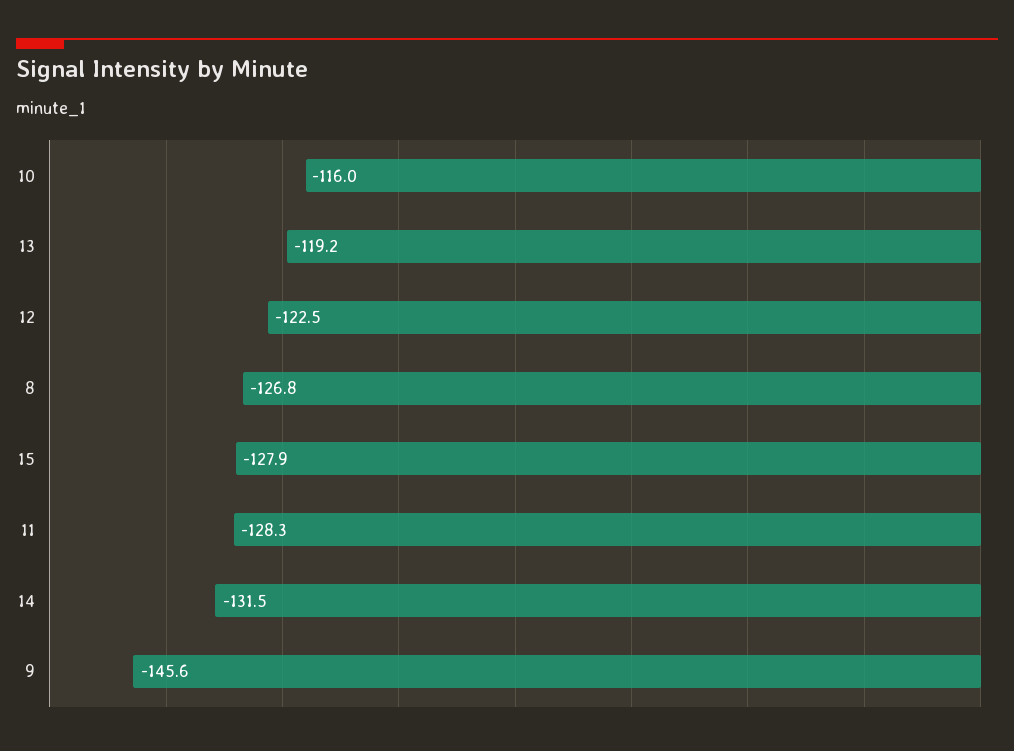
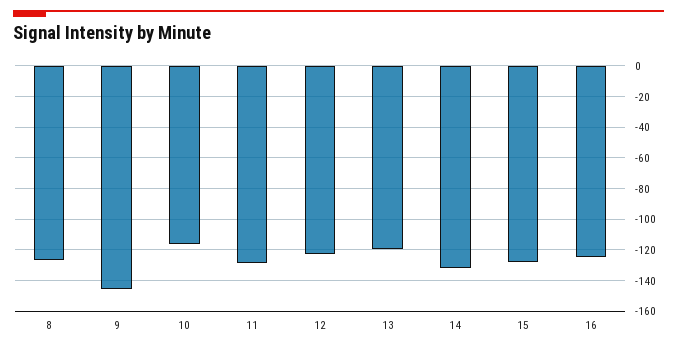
  {
    "10": -116,
    "13": -119.2,
    "12": -122.5,
    "8": -126.8,
    "15": -127.9,
    "11": -128.3,
    "14": -131.5,
-   "9": -145.6
+   "9": -145.6,
+   "16": -125
  }

